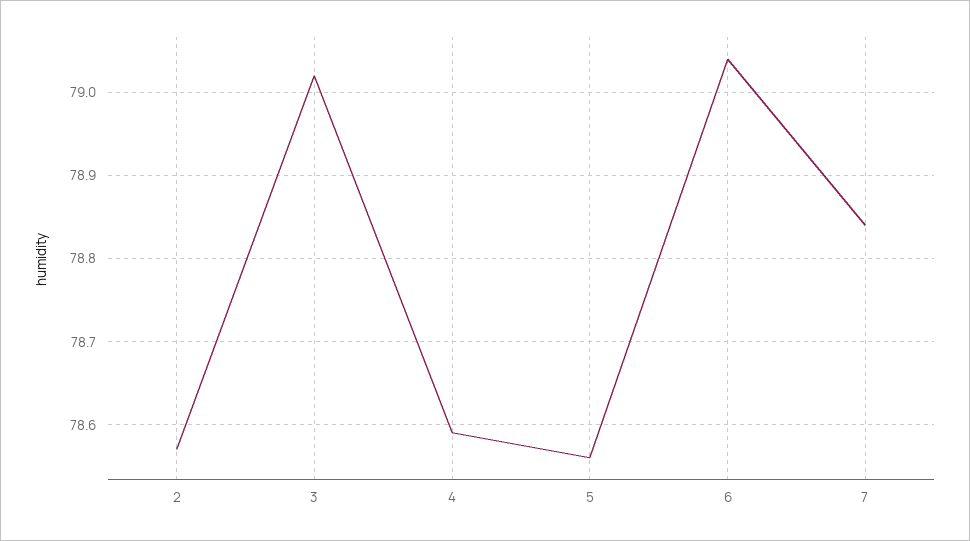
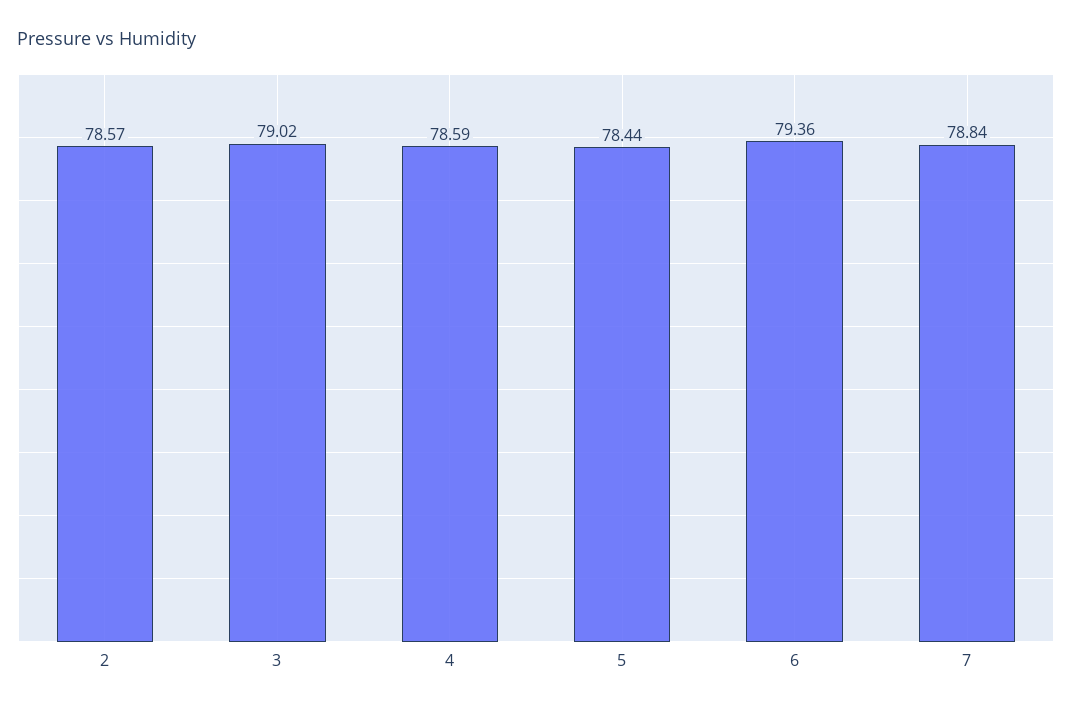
  {
    "2": 78.57,
    "3": 79.02,
    "4": 78.59,
-   "5": 78.56,
+   "5": 78.44,
-   "6": 79.04,
+   "6": 79.36,
    "7": 78.84
  }

